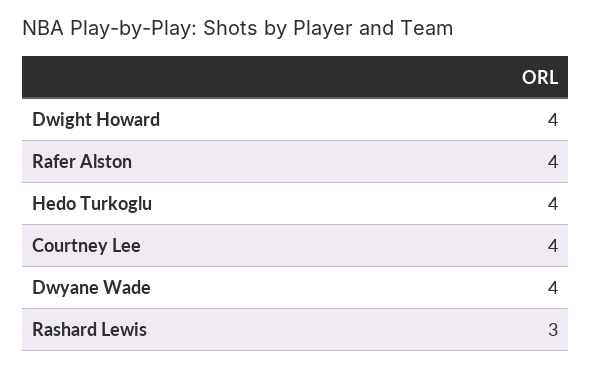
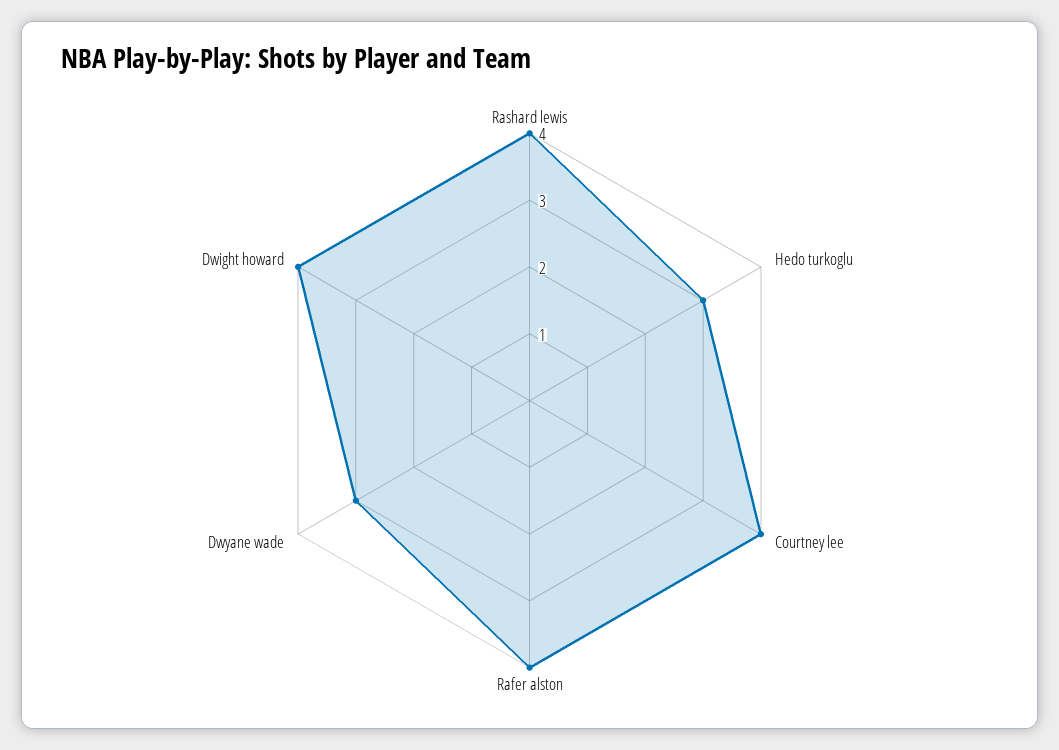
  {
    "Dwight Howard": 4,
    "Rafer Alston": 4,
-   "Hedo Turkoglu": 4,
+   "Hedo Turkoglu": 3,
    "Courtney Lee": 4,
-   "Dwyane Wade": 4,
+   "Dwyane Wade": 3,
-   "Rashard Lewis": 3
+   "Rashard Lewis": 4
  }

